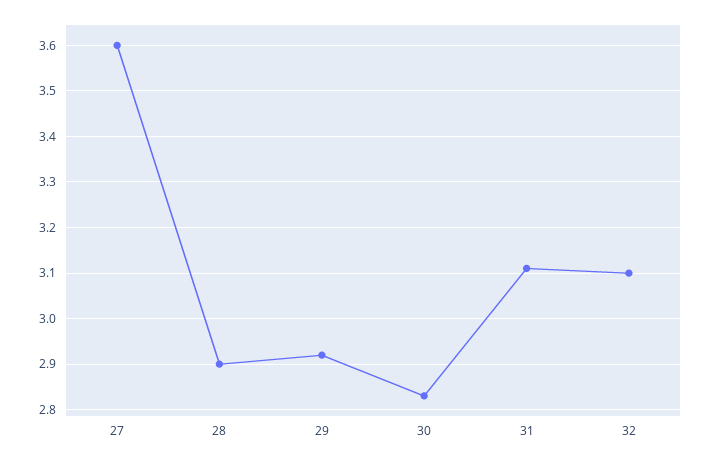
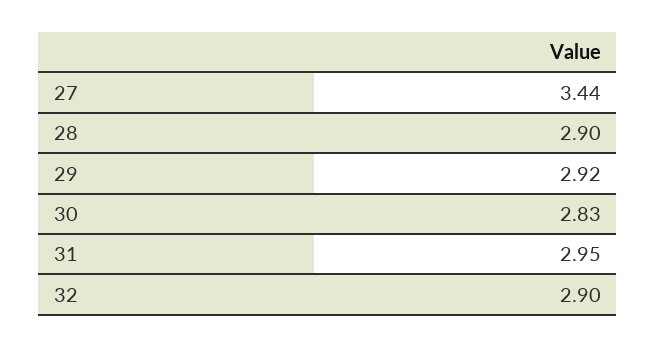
  {
-   "27": 3.6,
+   "27": 3.44,
    "28": 2.9,
    "29": 2.92,
    "30": 2.83,
-   "31": 3.1,
+   "31": 2.95,
-   "32": 3.1
+   "32": 2.9
  }

